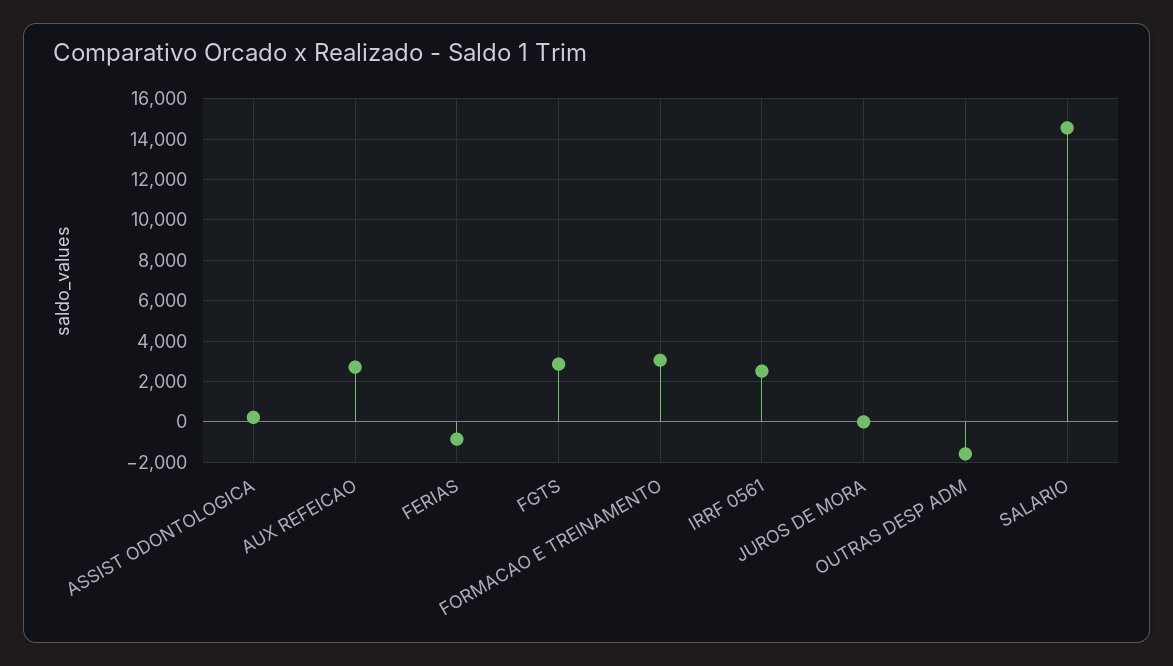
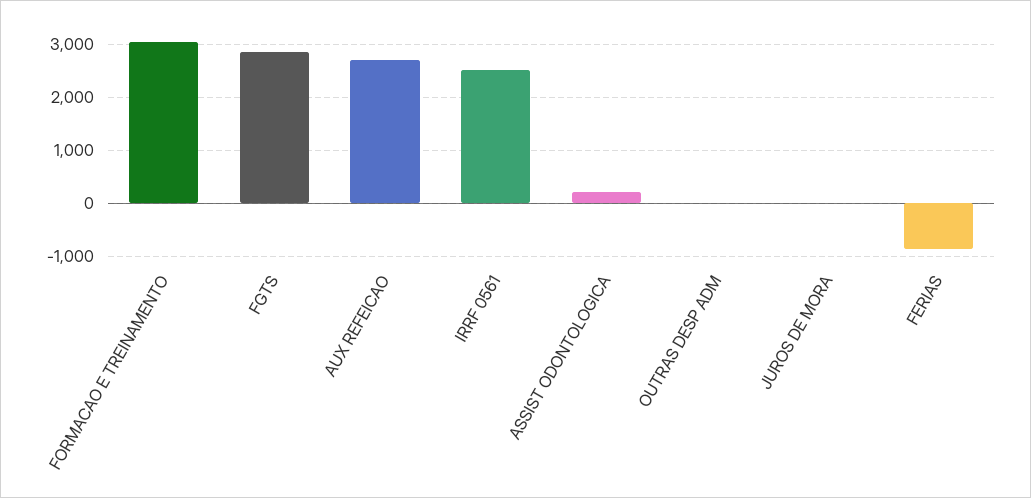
  {
    "ASSIST ODONTOLOGICA": 200,
    "AUX REFEICAO": 2800,
    "FERIAS": -800,
    "FGTS": 2800,
    "FORMACAO E TREINAMENTO": 3000,
    "IRRF 0561": 2600,
    "JUROS DE MORA": 0,
-   "OUTRAS DESP ADM": -1500,
+   "OUTRAS DESP ADM": 0
-   "SALARIO": 14500
  }

